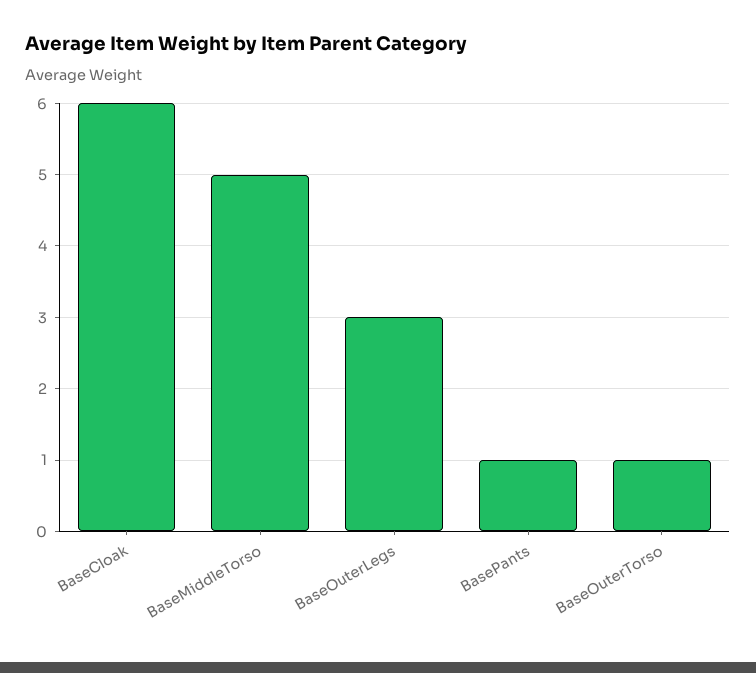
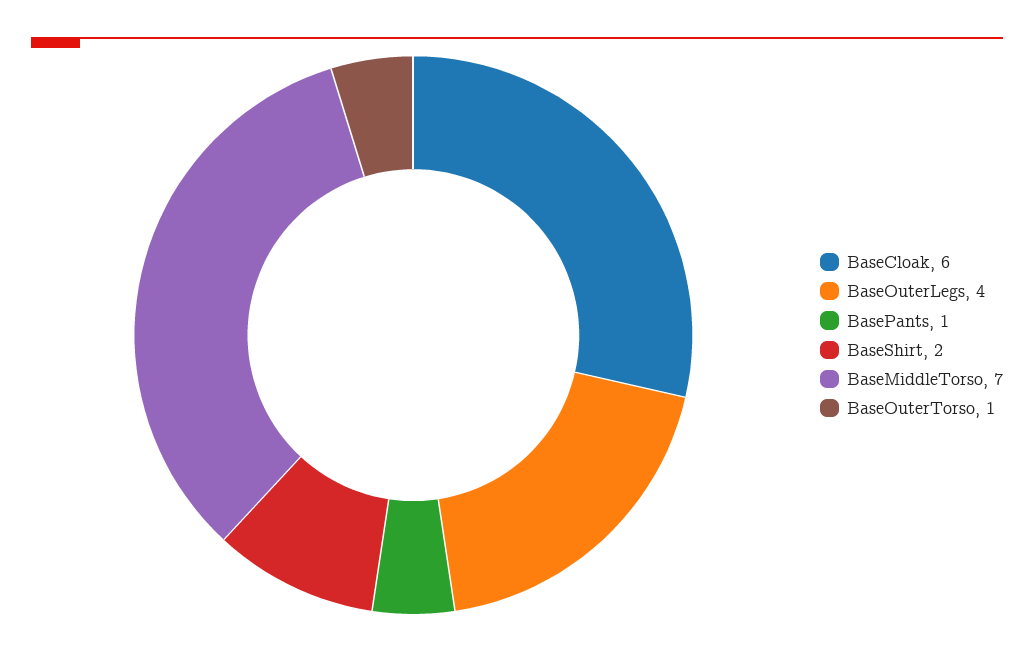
  {
    "BaseCloak": 6,
-   "BaseMiddleTorso": 5,
+   "BaseMiddleTorso": 7,
-   "BaseOuterLegs": 3,
+   "BaseOuterLegs": 4,
    "BasePants": 1,
-   "BaseOuterTorso": 1
+   "BaseOuterTorso": 1,
+   "BaseShirt": 2
  }

